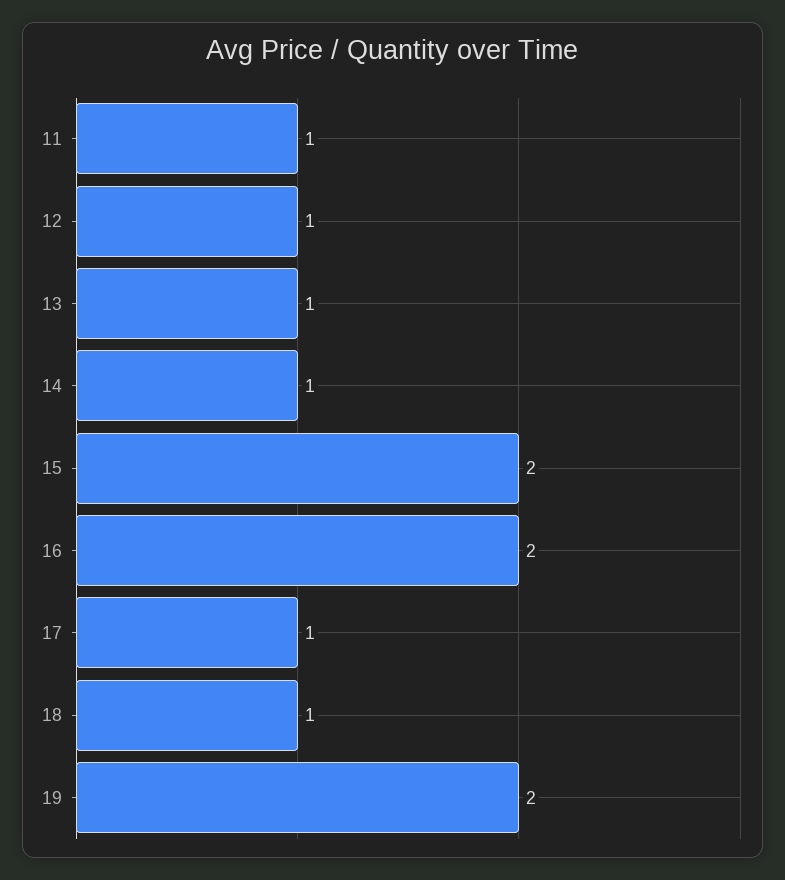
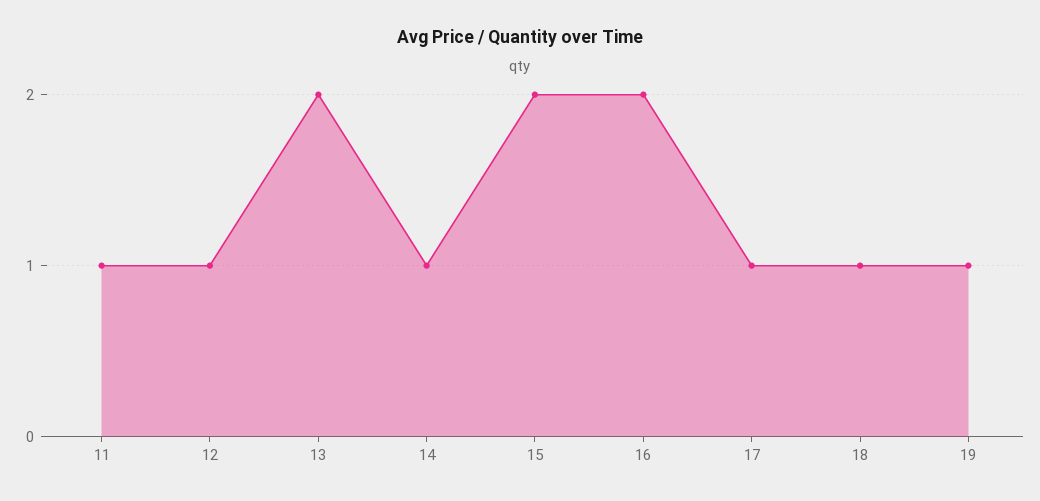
  {
    "11": 1,
    "12": 1,
-   "13": 1,
+   "13": 2,
    "14": 1,
    "15": 2,
    "16": 2,
    "17": 1,
    "18": 1,
-   "19": 2
+   "19": 1
  }

